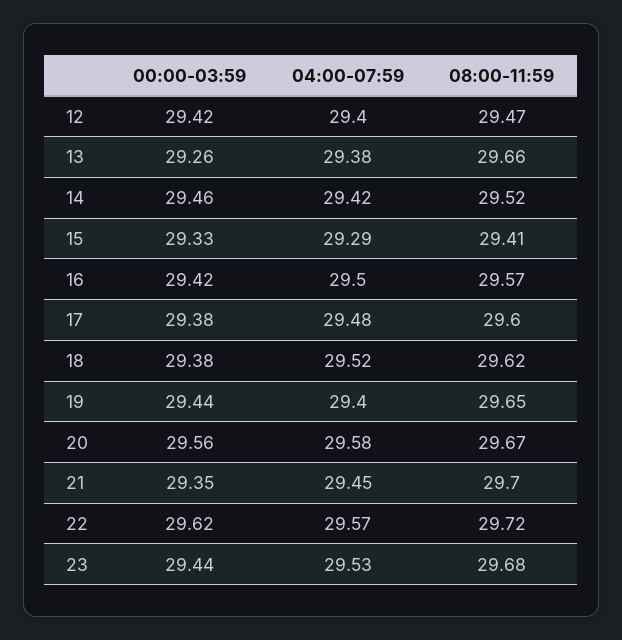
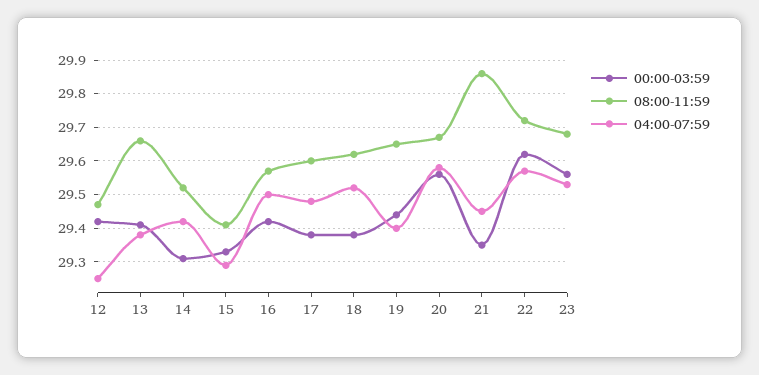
  {
    "00:00-03:59": {
      "12": 29.42,
-     "13": 29.26,
+     "13": 29.4,
-     "14": 29.46,
+     "14": 29.3,
      "15": 29.33,
      "16": 29.42,
      "17": 29.38,
      "18": 29.38,
      "19": 29.44,
      "20": 29.56,
      "21": 29.35,
      "22": 29.62,
-     "23": 29.44
+     "23": 29.55
    },
    "04:00-07:59": {
-     "12": 29.4,
+     "12": 29.25,
      "13": 29.38,
      "14": 29.42,
      "15": 29.29,
      "16": 29.5,
      "17": 29.48,
      "18": 29.52,
      "19": 29.4,
      "20": 29.58,
      "21": 29.45,
      "22": 29.57,
      "23": 29.53
    },
    "08:00-11:59": {
      "12": 29.47,
      "13": 29.66,
      "14": 29.52,
      "15": 29.41,
      "16": 29.57,
      "17": 29.6,
      "18": 29.62,
      "19": 29.65,
      "20": 29.67,
-     "21": 29.7,
+     "21": 29.85,
      "22": 29.72,
      "23": 29.68
    }
  }

